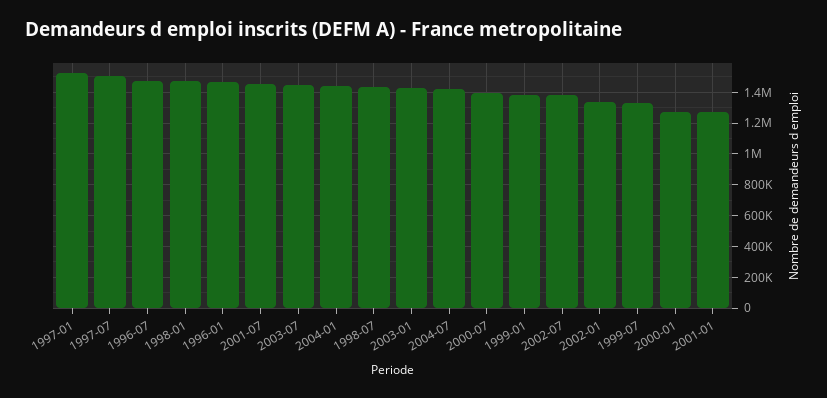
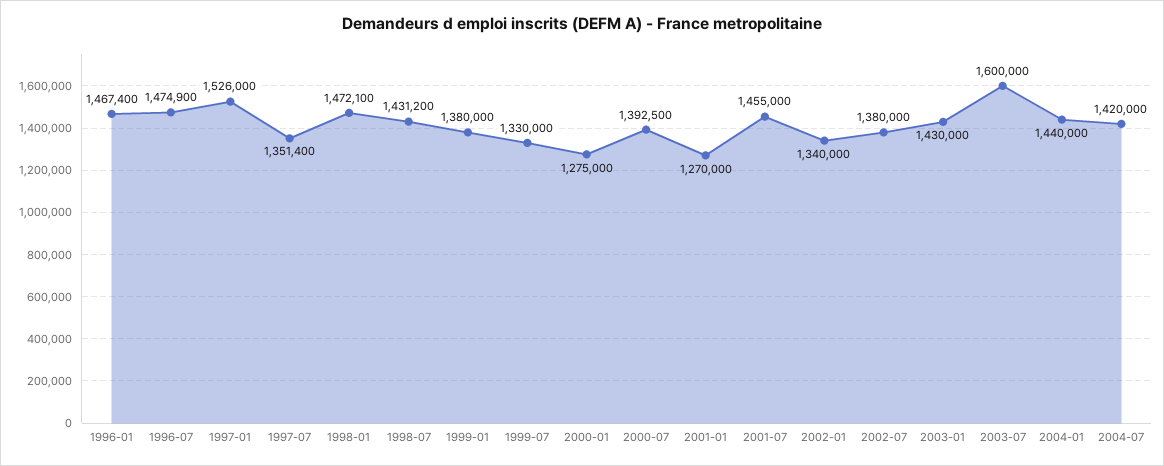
  {
    "1997-01": 1526000,
-   "1997-07": 1500000,
+   "1997-07": 1351400,
    "1996-07": 1474900,
    "1998-01": 1472100,
    "1996-01": 1467400,
    "2001-07": 1455000,
-   "2003-07": 1450000,
+   "2003-07": 1600000,
    "2004-01": 1440000,
    "1998-07": 1431200,
    "2003-01": 1430000,
    "2004-07": 1420000,
    "2000-07": 1392500,
    "1999-01": 1380000,
    "2002-07": 1380000,
    "2002-01": 1340000,
    "1999-07": 1330000,
    "2000-01": 1275000,
    "2001-01": 1270000
  }

